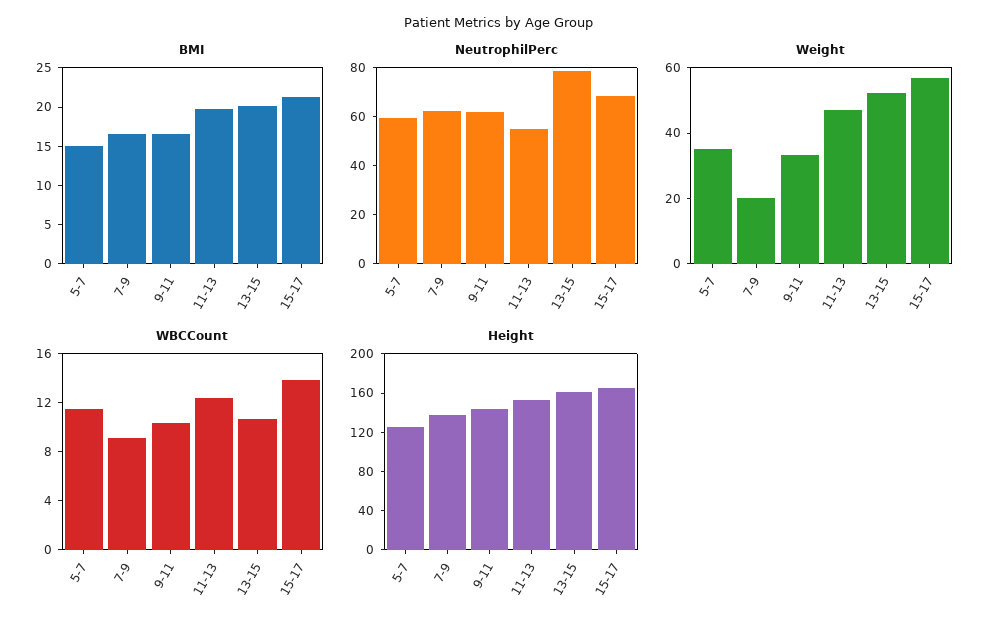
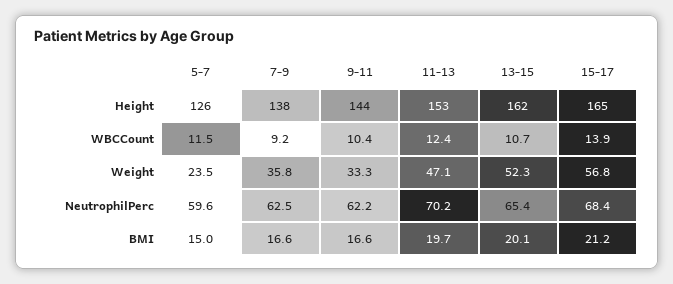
  {
    "BMI": {
      "5-7": 15,
      "7-9": 16.6,
      "9-11": 16.6,
      "11-13": 19.7,
      "13-15": 20.1,
      "15-17": 21.2
    },
    "NeutrophilPerc": {
      "5-7": 59.6,
      "7-9": 62.5,
      "9-11": 62.2,
-     "11-13": 55,
+     "11-13": 70.2,
-     "13-15": 80,
+     "13-15": 65.4,
      "15-17": 68.4
    },
    "Weight": {
-     "5-7": 35,
+     "5-7": 23.5,
-     "7-9": 20,
+     "7-9": 35.8,
      "9-11": 33.3,
      "11-13": 47.1,
      "13-15": 52.3,
      "15-17": 56.8
    },
    "WBCCount": {
      "5-7": 11.5,
      "7-9": 9.2,
      "9-11": 10.4,
      "11-13": 12.4,
      "13-15": 10.7,
      "15-17": 13.9
    },
    "Height": {
      "5-7": 126,
      "7-9": 138,
      "9-11": 144,
      "11-13": 153,
      "13-15": 162,
      "15-17": 165
    }
  }

